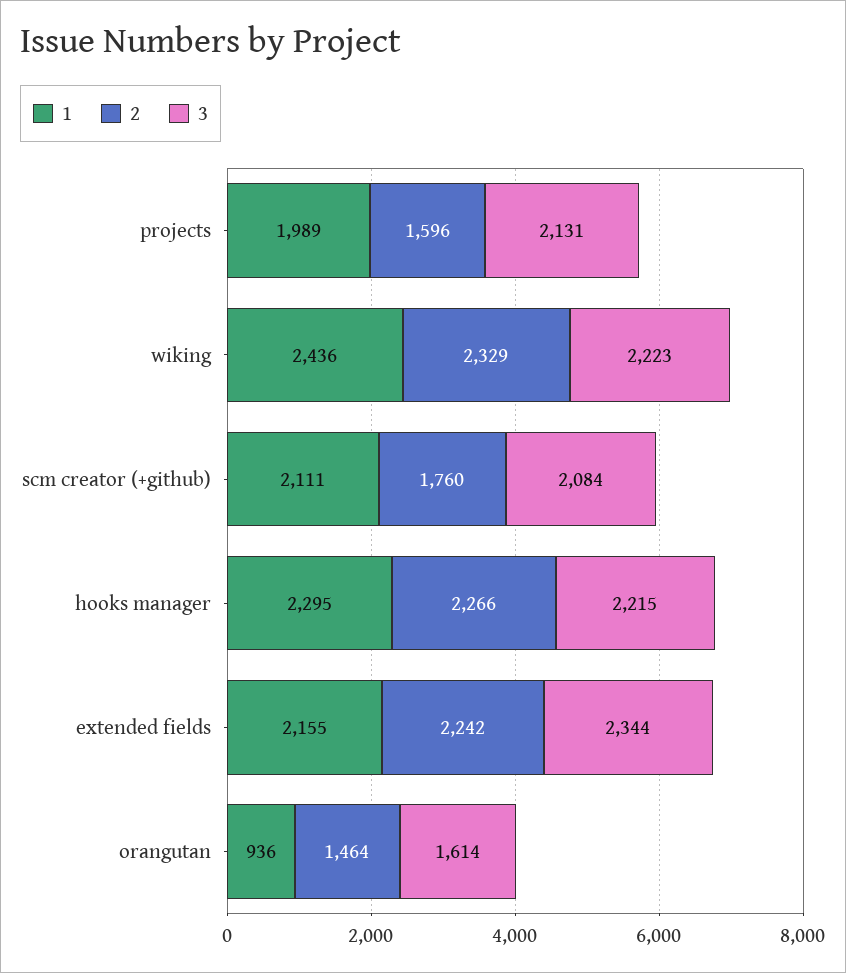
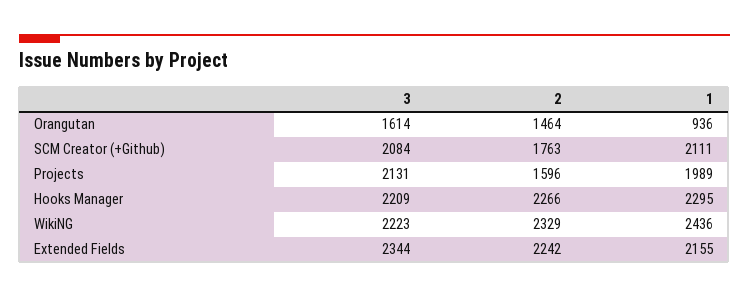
  {
    "1": {
      "projects": 1989,
      "wiking": 2436,
      "scm creator (+github)": 2111,
      "hooks manager": 2295,
      "extended fields": 2155,
      "orangutan": 936
    },
    "2": {
      "projects": 1596,
      "wiking": 2329,
-     "scm creator (+github)": 1760,
+     "scm creator (+github)": 1763,
      "hooks manager": 2266,
      "extended fields": 2242,
      "orangutan": 1464
    },
    "3": {
      "projects": 2131,
      "wiking": 2223,
      "scm creator (+github)": 2084,
-     "hooks manager": 2215,
+     "hooks manager": 2209,
      "extended fields": 2344,
      "orangutan": 1614
    }
  }

